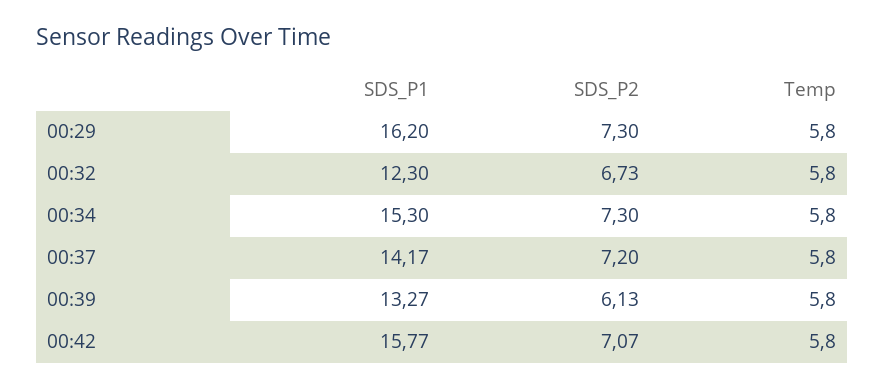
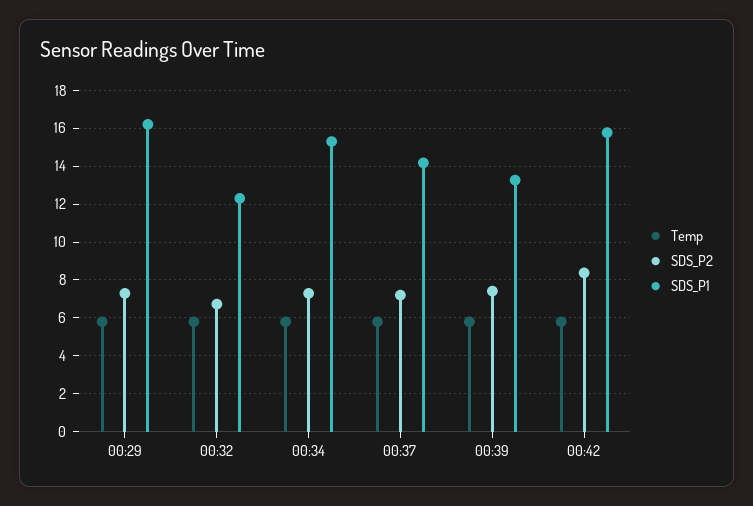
  {
    "SDS_P1": {
      "00:29": 16.2,
      "00:32": 12.3,
      "00:34": 15.3,
      "00:37": 14.17,
      "00:39": 13.27,
      "00:42": 15.77
    },
    "SDS_P2": {
      "00:29": 7.3,
      "00:32": 6.73,
      "00:34": 7.3,
      "00:37": 7.2,
-     "00:39": 6.13,
+     "00:39": 7.5,
-     "00:42": 7.07
+     "00:42": 8.5
    },
    "Temp": {
      "00:29": 5.8,
      "00:32": 5.8,
      "00:34": 5.8,
      "00:37": 5.8,
      "00:39": 5.8,
      "00:42": 5.8
    }
  }

